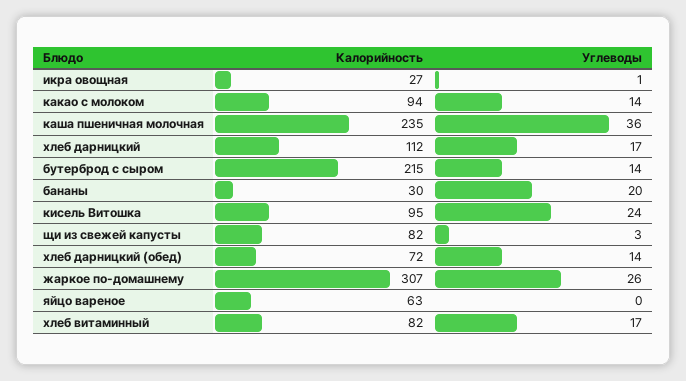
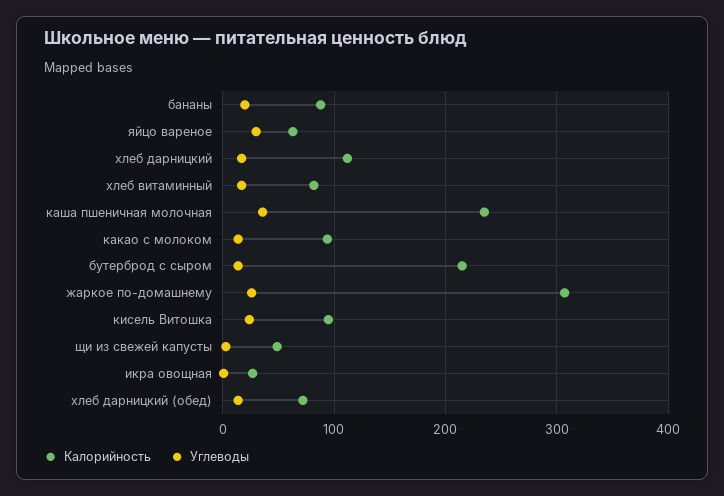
  {
    "Калорийность": {
      "икра овощная": 27,
      "какао с молоком": 94,
      "каша пшеничная молочная": 235,
      "хлеб дарницкий": 112,
      "бутерброд с сыром": 215,
-     "бананы": 30,
+     "бананы": 90,
      "кисель Витошка": 95,
-     "щи из свежей капусты": 82,
+     "щи из свежей капусты": 50,
      "хлеб дарницкий (обед)": 72,
      "жаркое по-домашнему": 307,
      "яйцо вареное": 63,
      "хлеб витаминный": 82
    },
    "Углеводы": {
      "икра овощная": 1,
      "какао с молоком": 14,
      "каша пшеничная молочная": 36,
      "хлеб дарницкий": 17,
      "бутерброд с сыром": 14,
      "бананы": 20,
      "кисель Витошка": 24,
      "щи из свежей капусты": 3,
      "хлеб дарницкий (обед)": 14,
      "жаркое по-домашнему": 26,
-     "яйцо вареное": 0,
+     "яйцо вареное": 30,
      "хлеб витаминный": 17
    }
  }

